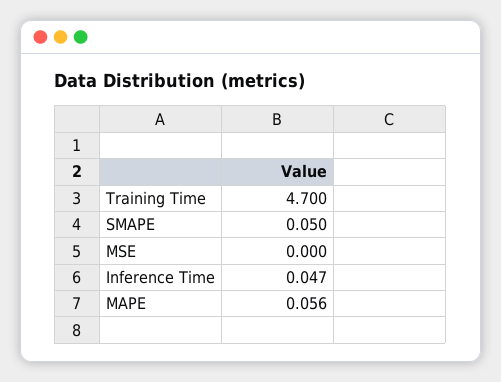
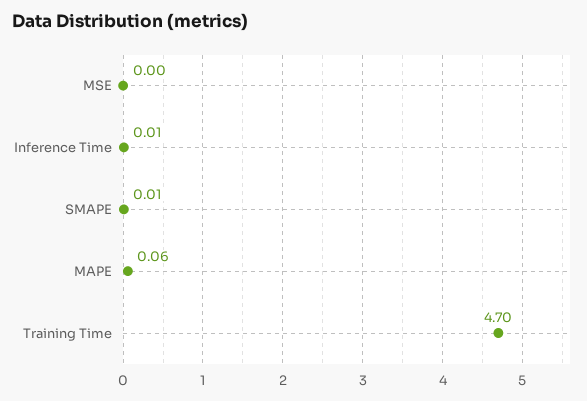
  {
    "Training Time": 4.7,
-   "SMAPE": 0.05,
+   "SMAPE": 0.01,
    "MSE": 0,
-   "Inference Time": 0.047,
+   "Inference Time": 0.01,
    "MAPE": 0.056
  }

